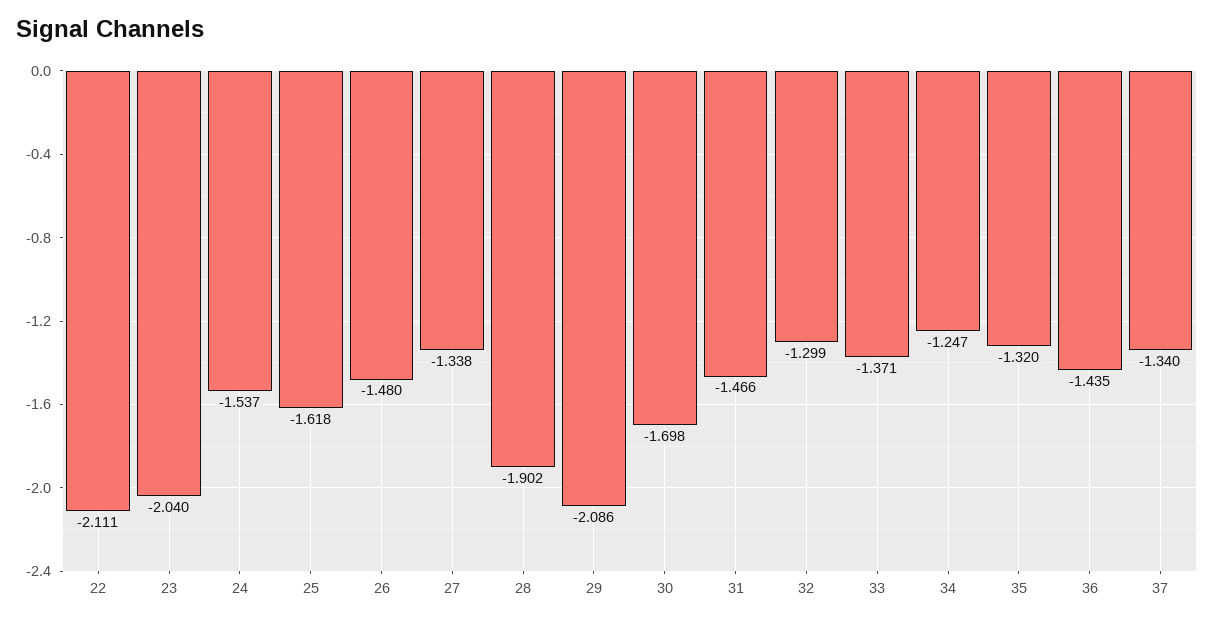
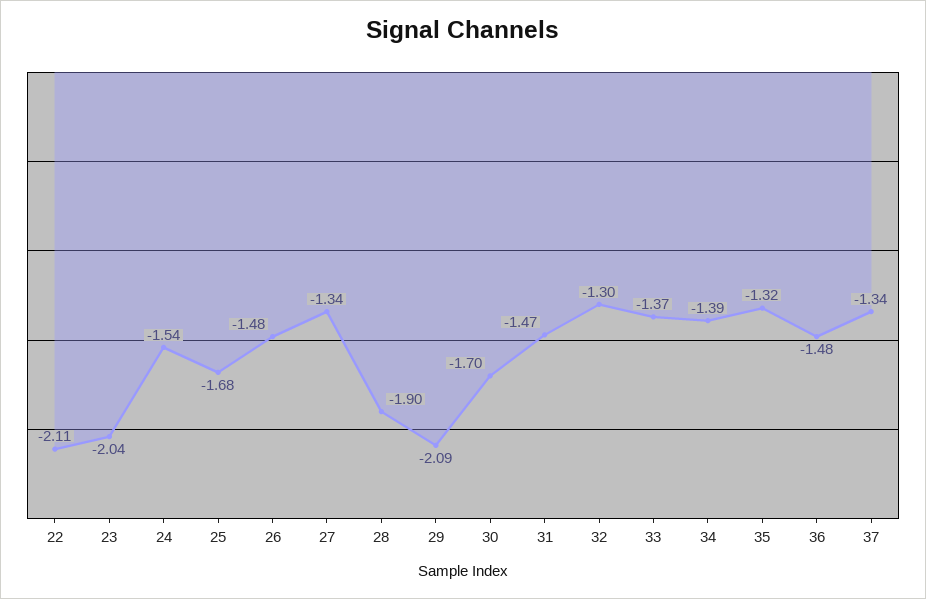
  {
    "22": -2.111,
    "23": -2.04,
    "24": -1.537,
-   "25": -1.618,
+   "25": -1.68,
    "26": -1.48,
    "27": -1.338,
    "28": -1.902,
    "29": -2.086,
    "30": -1.698,
    "31": -1.466,
    "32": -1.299,
    "33": -1.371,
-   "34": -1.247,
+   "34": -1.39,
    "35": -1.32,
-   "36": -1.435,
+   "36": -1.48,
    "37": -1.34
  }

